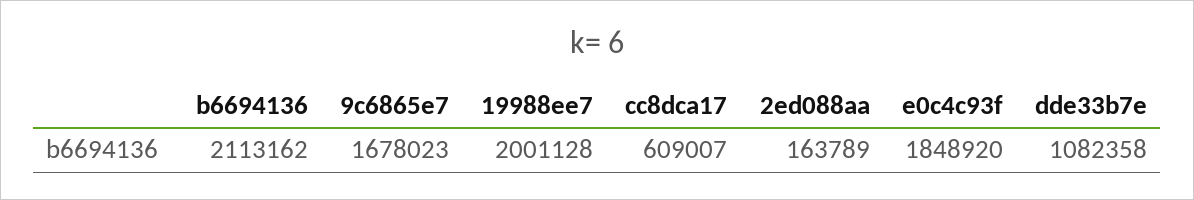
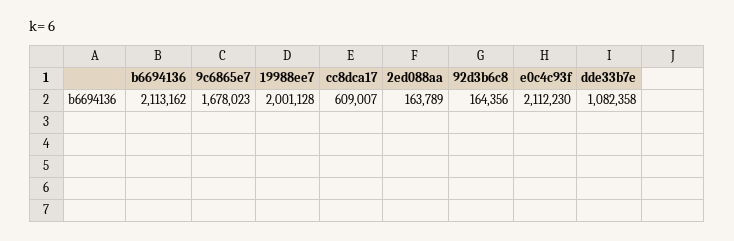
  {
    "b6694136": 2113162,
    "9c6865e7": 1678023,
    "19988ee7": 2001128,
    "cc8dca17": 609007,
    "2ed088aa": 163789,
-   "e0c4c93f": 1848920,
+   "e0c4c93f": 2112230,
-   "dde33b7e": 1082358
+   "dde33b7e": 1082358,
+   "92d3b6c8": 164356
  }

